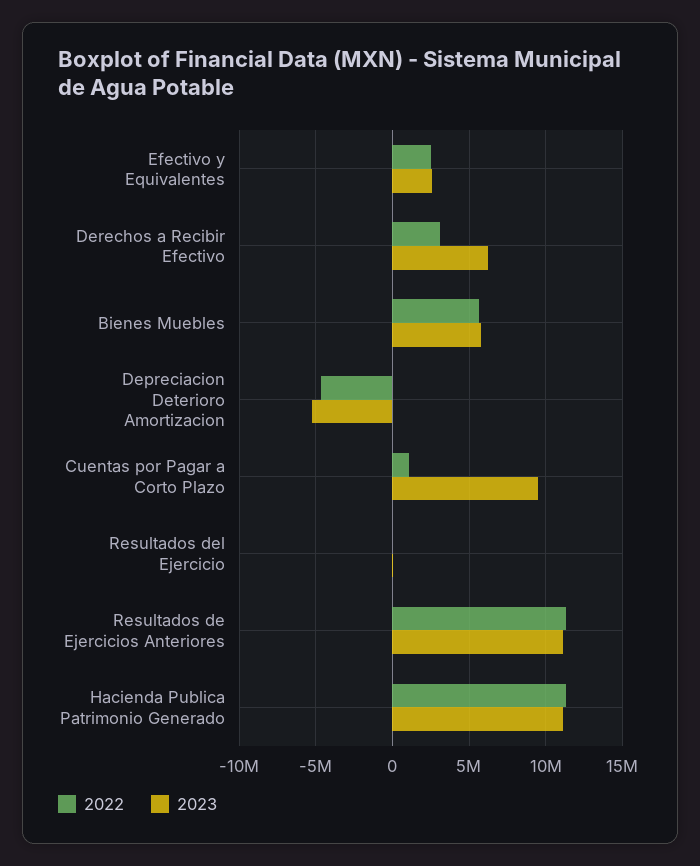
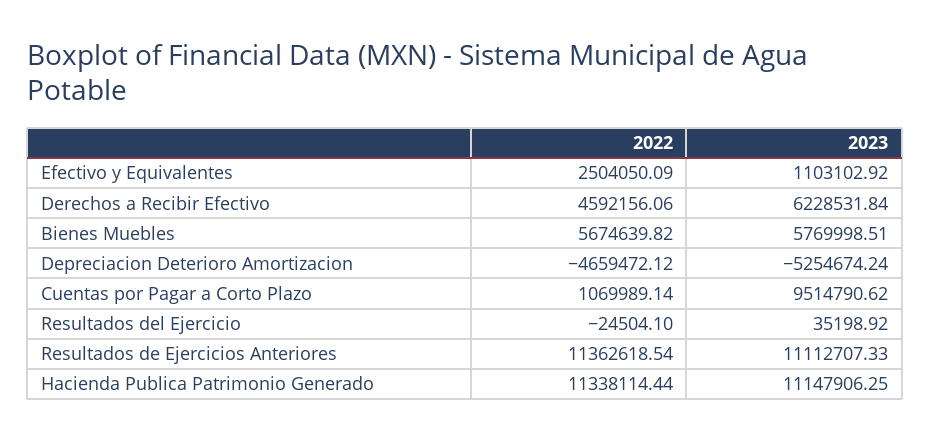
  {
    "2022": {
      "Efectivo y Equivalentes": 2504050.09,
-     "Derechos a Recibir Efectivo": 3000000,
+     "Derechos a Recibir Efectivo": 4592156.06,
      "Bienes Muebles": 5674639.82,
      "Depreciacion Deterioro Amortizacion": -4659472.12,
      "Cuentas por Pagar a Corto Plazo": 1069989.14,
      "Resultados del Ejercicio": -24504.1,
      "Resultados de Ejercicios Anteriores": 11362618.54,
      "Hacienda Publica Patrimonio Generado": 11338114.44
    },
    "2023": {
-     "Efectivo y Equivalentes": 2500000,
+     "Efectivo y Equivalentes": 1103102.92,
      "Derechos a Recibir Efectivo": 6228531.84,
      "Bienes Muebles": 5769998.51,
      "Depreciacion Deterioro Amortizacion": -5254674.24,
      "Cuentas por Pagar a Corto Plazo": 9514790.62,
      "Resultados del Ejercicio": 35198.92,
      "Resultados de Ejercicios Anteriores": 11112707.33,
      "Hacienda Publica Patrimonio Generado": 11147906.25
    }
  }

